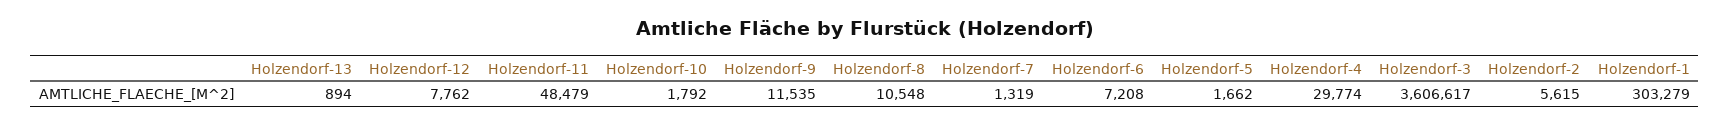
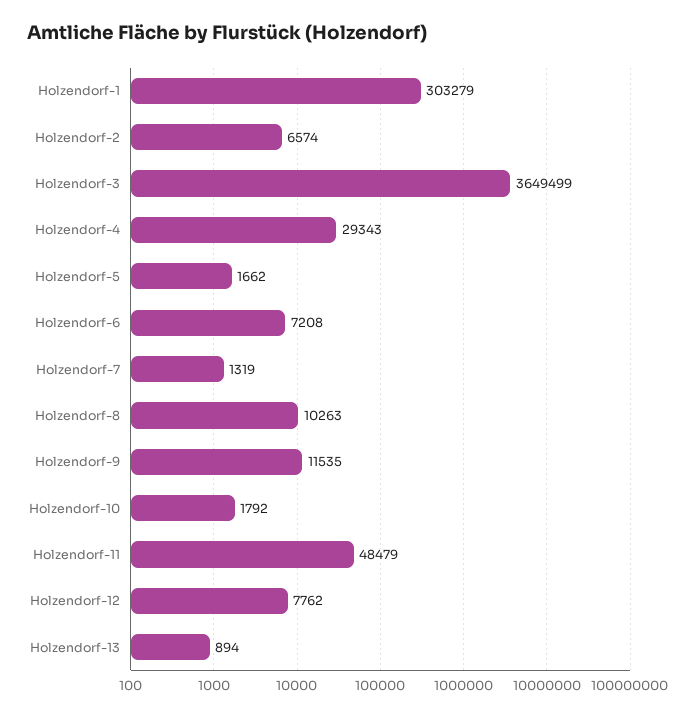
  {
    "Holzendorf-13": 894,
    "Holzendorf-12": 7762,
    "Holzendorf-11": 48479,
    "Holzendorf-10": 1792,
    "Holzendorf-9": 11535,
-   "Holzendorf-8": 10548,
+   "Holzendorf-8": 10263,
    "Holzendorf-7": 1319,
    "Holzendorf-6": 7208,
    "Holzendorf-5": 1662,
-   "Holzendorf-4": 29774,
+   "Holzendorf-4": 29343,
-   "Holzendorf-3": 3606617,
+   "Holzendorf-3": 3649499,
-   "Holzendorf-2": 5615,
+   "Holzendorf-2": 6574,
    "Holzendorf-1": 303279
  }

